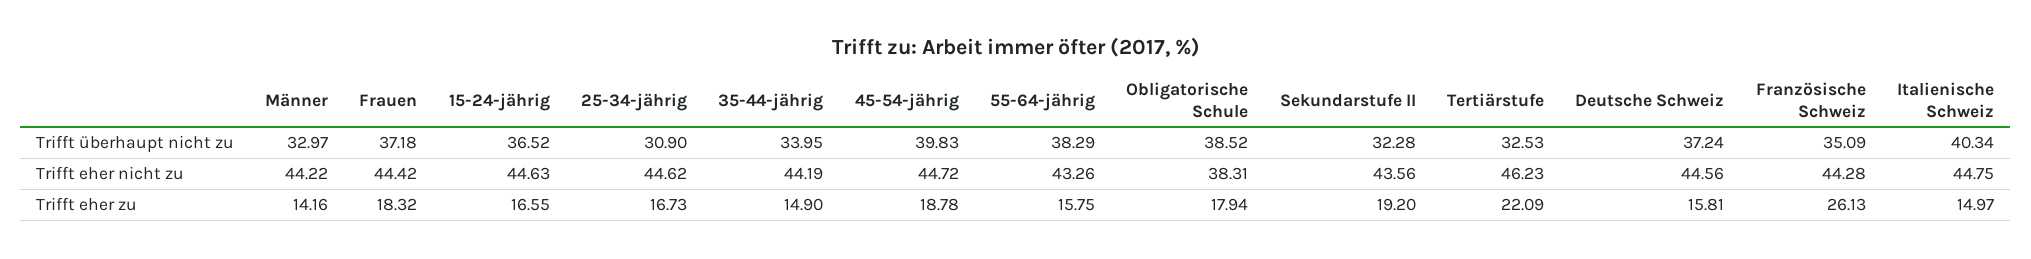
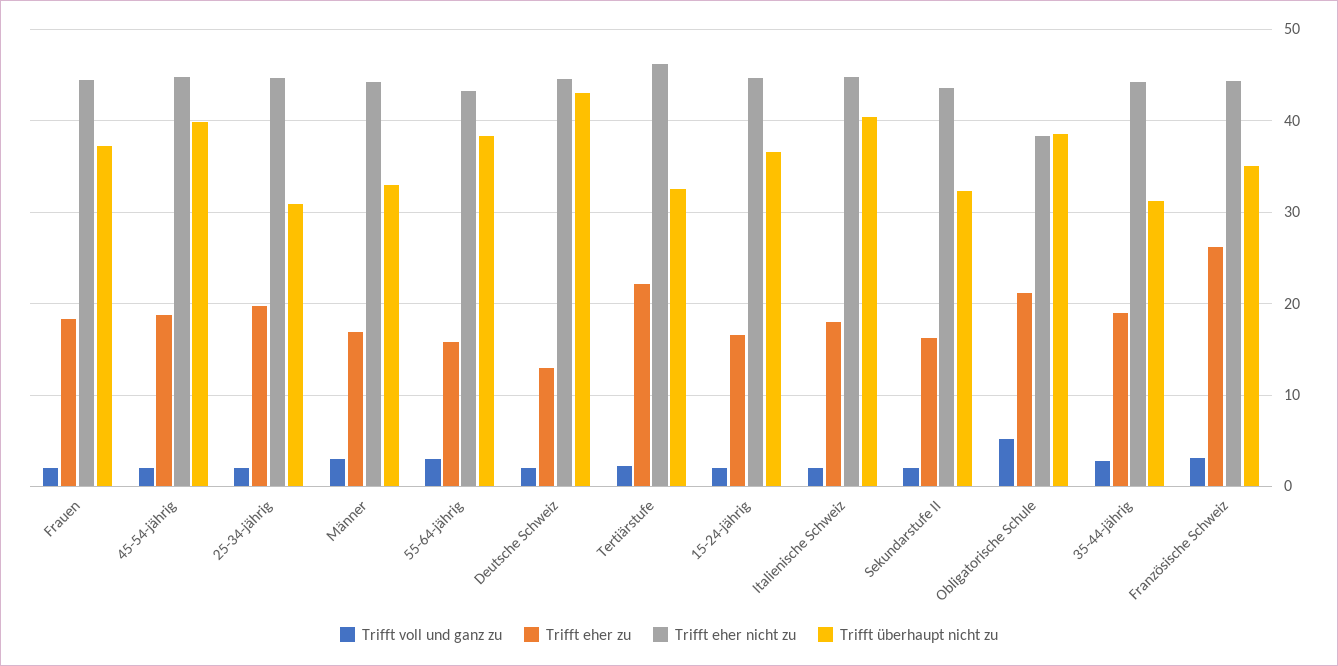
  {
    "Trifft überhaupt nicht zu": {
      "Männer": 32.97,
      "Frauen": 37.18,
      "15-24-jährig": 36.52,
      "25-34-jährig": 30.9,
-     "35-44-jährig": 33.95,
+     "35-44-jährig": 31,
      "45-54-jährig": 39.83,
      "55-64-jährig": 38.29,
      "Obligatorische Schule": 38.52,
      "Sekundarstufe II": 32.28,
      "Tertiärstufe": 32.53,
-     "Deutsche Schweiz": 37.24,
+     "Deutsche Schweiz": 43,
      "Französische Schweiz": 35.09,
      "Italienische Schweiz": 40.34
    },
    "Trifft eher nicht zu": {
      "Männer": 44.22,
      "Frauen": 44.42,
      "15-24-jährig": 44.63,
      "25-34-jährig": 44.62,
      "35-44-jährig": 44.19,
      "45-54-jährig": 44.72,
      "55-64-jährig": 43.26,
      "Obligatorische Schule": 38.31,
      "Sekundarstufe II": 43.56,
      "Tertiärstufe": 46.23,
      "Deutsche Schweiz": 44.56,
      "Französische Schweiz": 44.28,
      "Italienische Schweiz": 44.75
    },
    "Trifft eher zu": {
-     "Männer": 14.16,
+     "Männer": 17,
      "Frauen": 18.32,
      "15-24-jährig": 16.55,
-     "25-34-jährig": 16.73,
+     "25-34-jährig": 20,
-     "35-44-jährig": 14.9,
+     "35-44-jährig": 19,
      "45-54-jährig": 18.78,
      "55-64-jährig": 15.75,
-     "Obligatorische Schule": 17.94,
+     "Obligatorische Schule": 21,
-     "Sekundarstufe II": 19.2,
+     "Sekundarstufe II": 16,
      "Tertiärstufe": 22.09,
-     "Deutsche Schweiz": 15.81,
+     "Deutsche Schweiz": 13,
      "Französische Schweiz": 26.13,
-     "Italienische Schweiz": 14.97
+     "Italienische Schweiz": 18
-   }
+   },
+   "Trifft voll und ganz zu": {
+     "Frauen": 2,
+     "45-54-jährig": 2,
+     "25-34-jährig": 2,
+     "Männer": 3,
+     "55-64-jährig": 3,
+     "Deutsche Schweiz": 2,
+     "Tertiärstufe": 2,
+     "15-24-jährig": 2,
+     "Italienische Schweiz": 2,
+     "Sekundarstufe II": 2,
+     "Obligatorische Schule": 5,
+     "35-44-jährig": 3,
+     "Französische Schweiz": 3
+   }
  }

